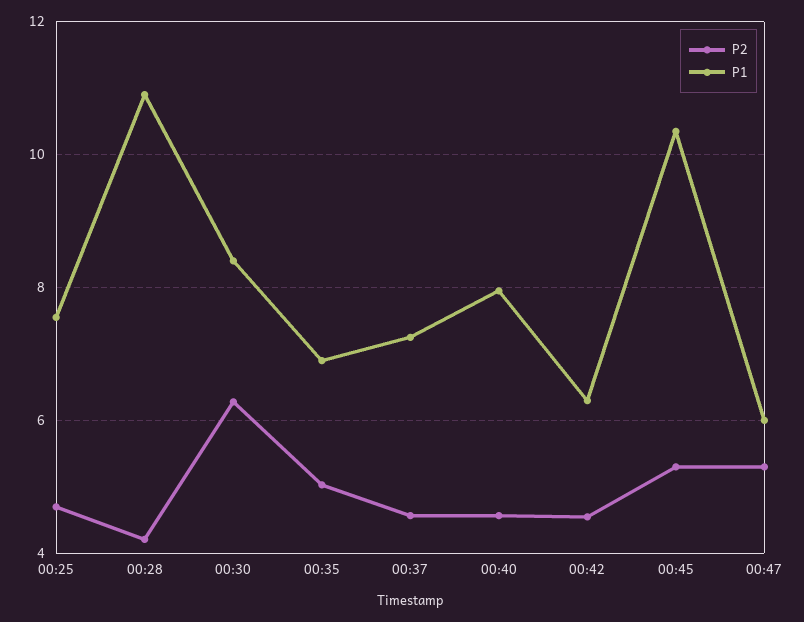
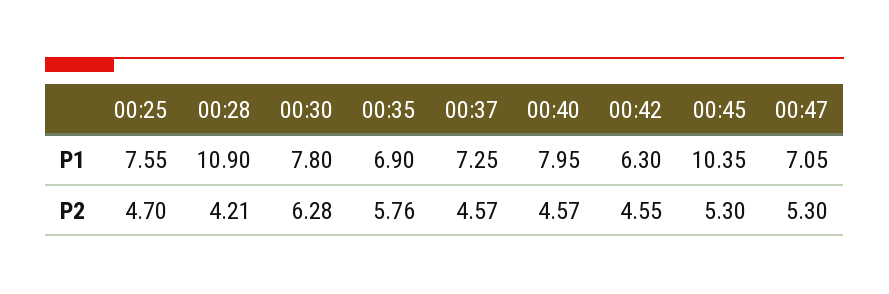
  {
    "P2": {
      "00:25": 4.7,
      "00:28": 4.21,
      "00:30": 6.28,
-     "00:35": 5,
+     "00:35": 5.76,
      "00:37": 4.57,
      "00:40": 4.57,
      "00:42": 4.55,
      "00:45": 5.3,
      "00:47": 5.3
    },
    "P1": {
      "00:25": 7.55,
      "00:28": 10.9,
-     "00:30": 8.4,
+     "00:30": 7.8,
      "00:35": 6.9,
      "00:37": 7.25,
      "00:40": 7.95,
      "00:42": 6.3,
      "00:45": 10.35,
-     "00:47": 6
+     "00:47": 7.05
    }
  }

